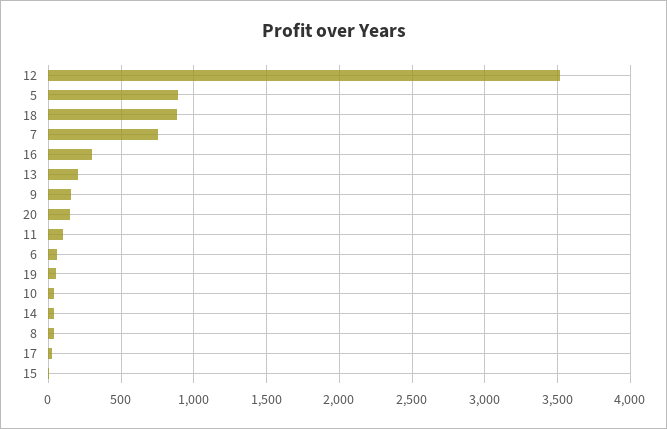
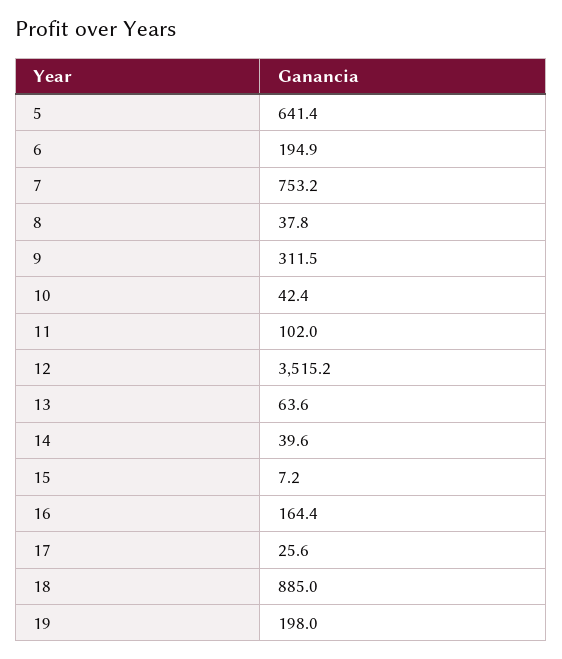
  {
    "12": 3515.2,
-   "5": 900,
+   "5": 641.4,
    "18": 885,
    "7": 753.2,
-   "16": 300,
+   "16": 164.4,
-   "13": 200,
+   "13": 63.6,
-   "9": 150,
+   "9": 311.5,
-   "20": 150,
    "11": 102,
-   "6": 50,
+   "6": 194.9,
-   "19": 50,
+   "19": 198,
    "10": 42.4,
    "14": 39.6,
    "8": 37.8,
    "17": 25.6,
    "15": 7.2
  }

